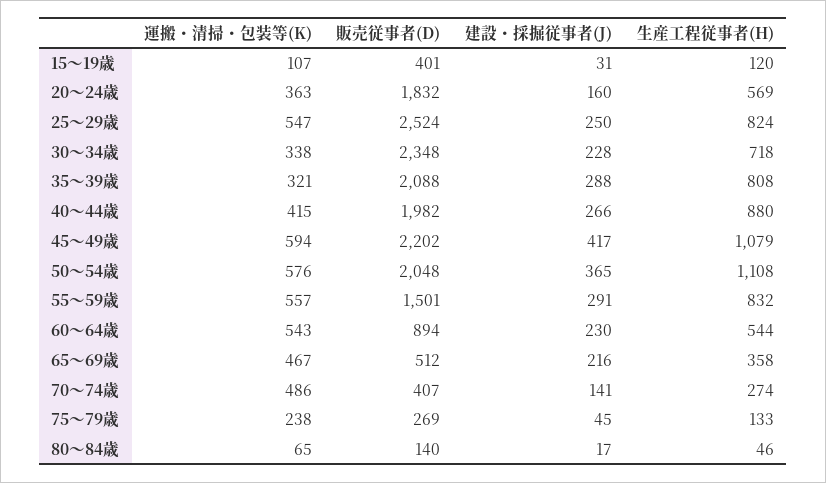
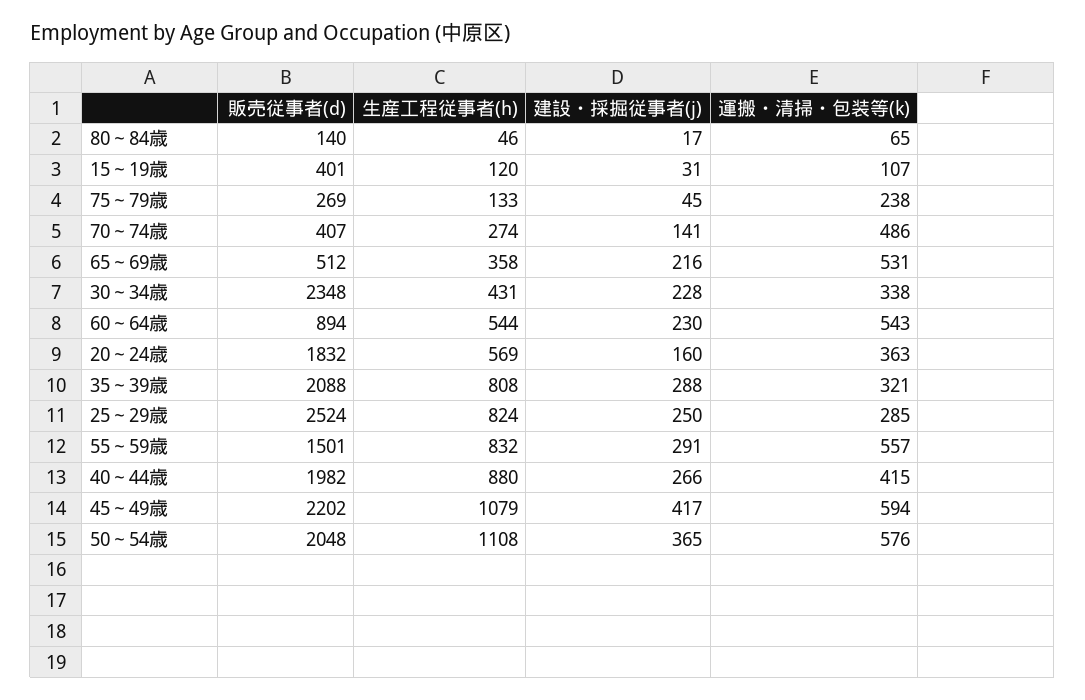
  {
    "運搬・清掃・包装等(K)": {
      "15～19歳": 107,
      "20～24歳": 363,
-     "25～29歳": 547,
+     "25～29歳": 285,
      "30～34歳": 338,
      "35～39歳": 321,
      "40～44歳": 415,
      "45～49歳": 594,
      "50～54歳": 576,
      "55～59歳": 557,
      "60～64歳": 543,
-     "65～69歳": 467,
+     "65～69歳": 531,
      "70～74歳": 486,
      "75～79歳": 238,
      "80～84歳": 65
    },
    "販売従事者(D)": {
      "15～19歳": 401,
      "20～24歳": 1832,
      "25～29歳": 2524,
      "30～34歳": 2348,
      "35～39歳": 2088,
      "40～44歳": 1982,
      "45～49歳": 2202,
      "50～54歳": 2048,
      "55～59歳": 1501,
      "60～64歳": 894,
      "65～69歳": 512,
      "70～74歳": 407,
      "75～79歳": 269,
      "80～84歳": 140
    },
    "建設・採掘従事者(J)": {
      "15～19歳": 31,
      "20～24歳": 160,
      "25～29歳": 250,
      "30～34歳": 228,
      "35～39歳": 288,
      "40～44歳": 266,
      "45～49歳": 417,
      "50～54歳": 365,
      "55～59歳": 291,
      "60～64歳": 230,
      "65～69歳": 216,
      "70～74歳": 141,
      "75～79歳": 45,
      "80～84歳": 17
    },
    "生産工程従事者(H)": {
      "15～19歳": 120,
      "20～24歳": 569,
      "25～29歳": 824,
-     "30～34歳": 718,
+     "30～34歳": 431,
      "35～39歳": 808,
      "40～44歳": 880,
      "45～49歳": 1079,
      "50～54歳": 1108,
      "55～59歳": 832,
      "60～64歳": 544,
      "65～69歳": 358,
      "70～74歳": 274,
      "75～79歳": 133,
      "80～84歳": 46
    }
  }

